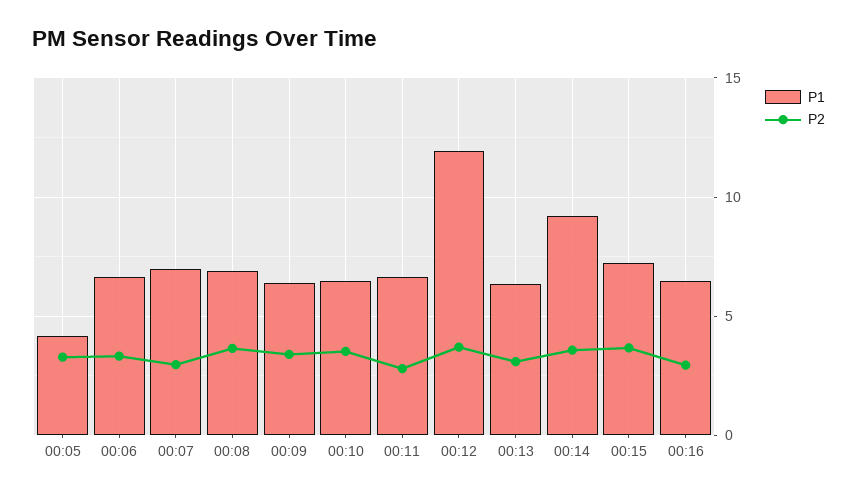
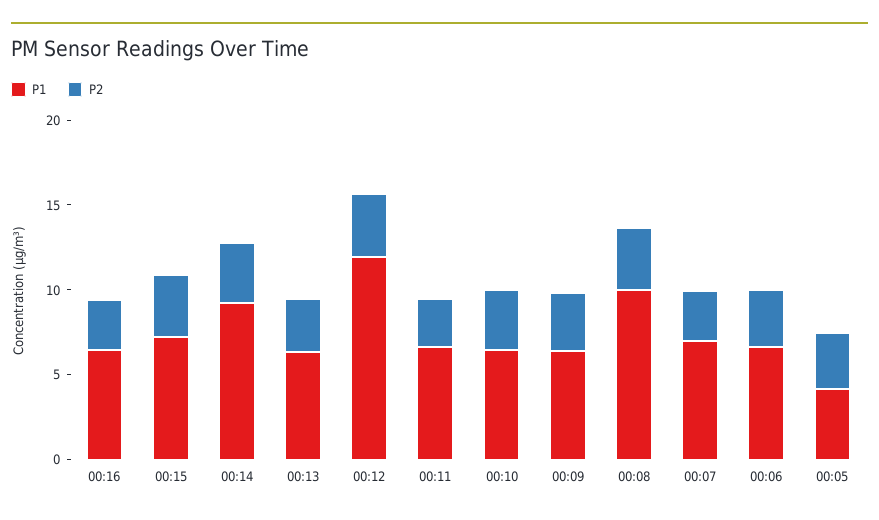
  {
    "P1": {
      "00:05": 4,
      "00:06": 6.5,
      "00:07": 7,
-     "00:08": 7,
+     "00:08": 10,
      "00:09": 6.5,
      "00:10": 6.5,
      "00:11": 6.5,
      "00:12": 12,
      "00:13": 6.5,
      "00:14": 9,
      "00:15": 7,
      "00:16": 6.5
    },
    "P2": {
      "00:05": 3.5,
      "00:06": 3.5,
      "00:07": 3,
      "00:08": 3.5,
      "00:09": 3.5,
      "00:10": 3.5,
      "00:11": 3,
      "00:12": 3.5,
      "00:13": 3,
      "00:14": 3.5,
      "00:15": 3.5,
      "00:16": 3
    }
  }

